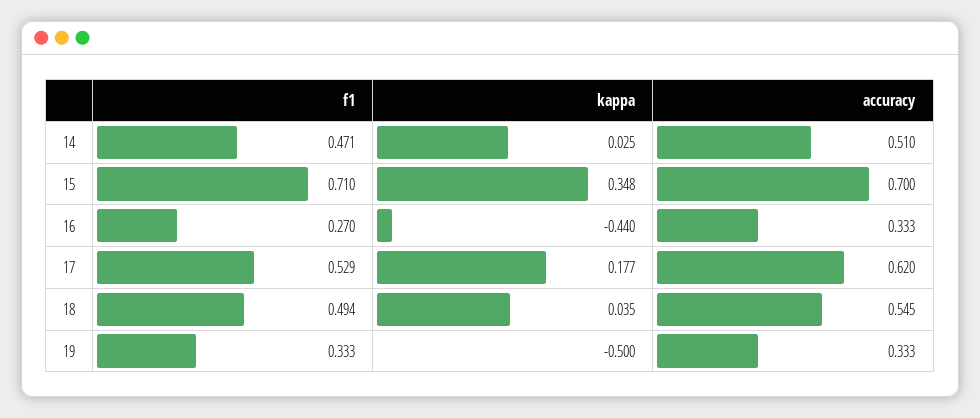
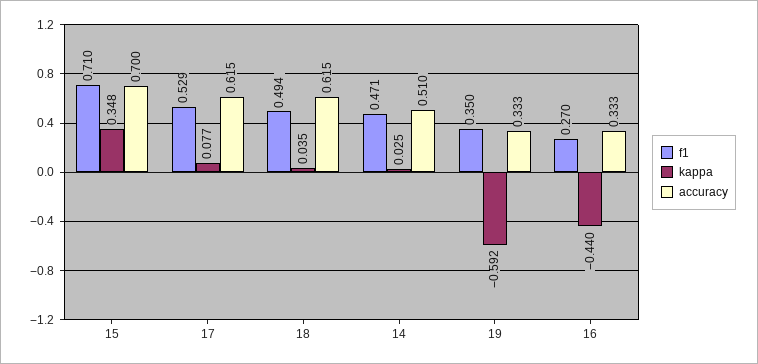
  {
    "f1": {
      "14": 0.471,
      "15": 0.71,
      "16": 0.27,
      "17": 0.529,
      "18": 0.494,
-     "19": 0.333
+     "19": 0.35
    },
    "kappa": {
      "14": 0.025,
      "15": 0.348,
      "16": -0.44,
-     "17": 0.177,
+     "17": 0.077,
      "18": 0.035,
-     "19": -0.5
+     "19": -0.592
    },
    "accuracy": {
      "14": 0.51,
      "15": 0.7,
      "16": 0.333,
-     "17": 0.62,
+     "17": 0.615,
-     "18": 0.545,
+     "18": 0.615,
      "19": 0.333
    }
  }

